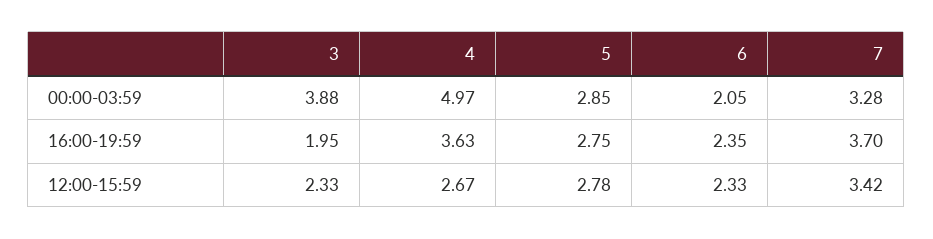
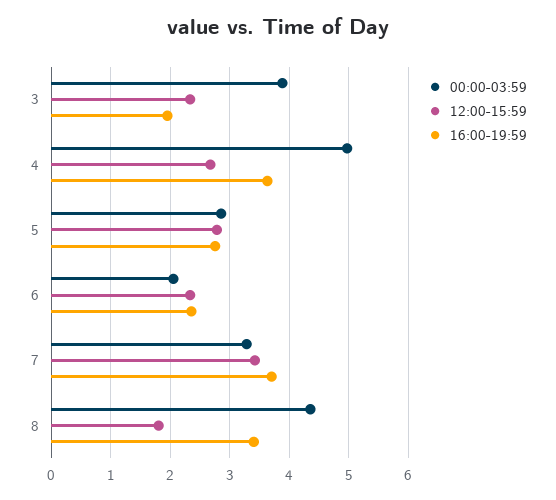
  {
    "00:00-03:59": {
      "3": 3.88,
      "4": 4.97,
      "5": 2.85,
      "6": 2.05,
-     "7": 3.28
+     "7": 3.28,
+     "8": 4.4
    },
    "16:00-19:59": {
      "3": 1.95,
      "4": 3.63,
      "5": 2.75,
      "6": 2.35,
-     "7": 3.7
+     "7": 3.7,
+     "8": 3.4
    },
    "12:00-15:59": {
      "3": 2.33,
      "4": 2.67,
      "5": 2.78,
      "6": 2.33,
-     "7": 3.42
+     "7": 3.42,
+     "8": 1.8
    }
  }

